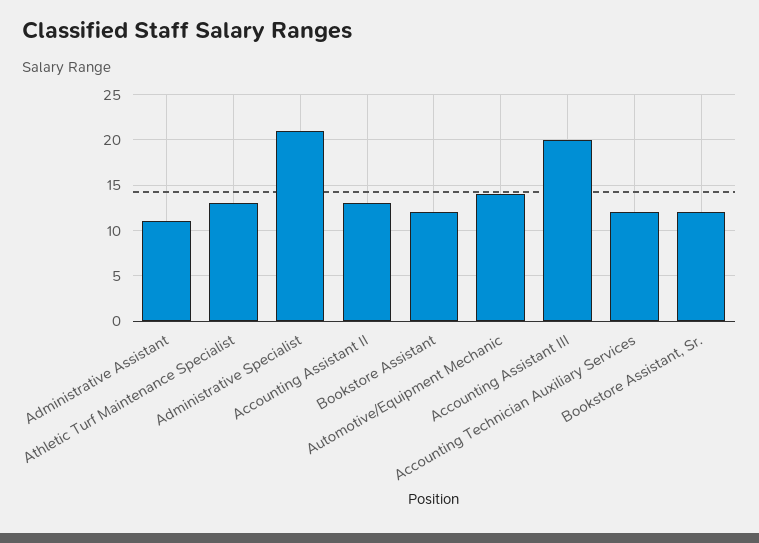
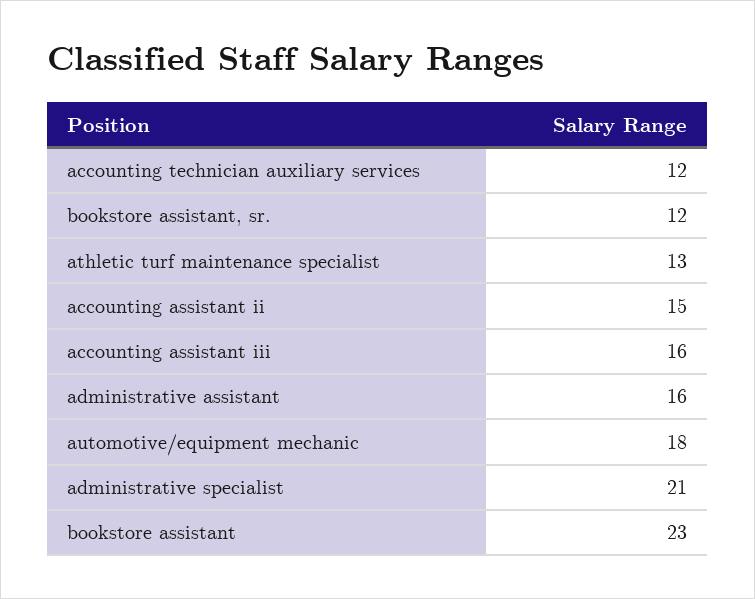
  {
-   "Administrative Assistant": 11,
+   "Administrative Assistant": 16,
    "Athletic Turf Maintenance Specialist": 13,
    "Administrative Specialist": 21,
-   "Accounting Assistant II": 13,
+   "Accounting Assistant II": 15,
-   "Bookstore Assistant": 12,
+   "Bookstore Assistant": 23,
-   "Automotive/Equipment Mechanic": 14,
+   "Automotive/Equipment Mechanic": 18,
-   "Accounting Assistant III": 20,
+   "Accounting Assistant III": 16,
    "Accounting Technician Auxiliary Services": 12,
    "Bookstore Assistant, Sr.": 12
  }

